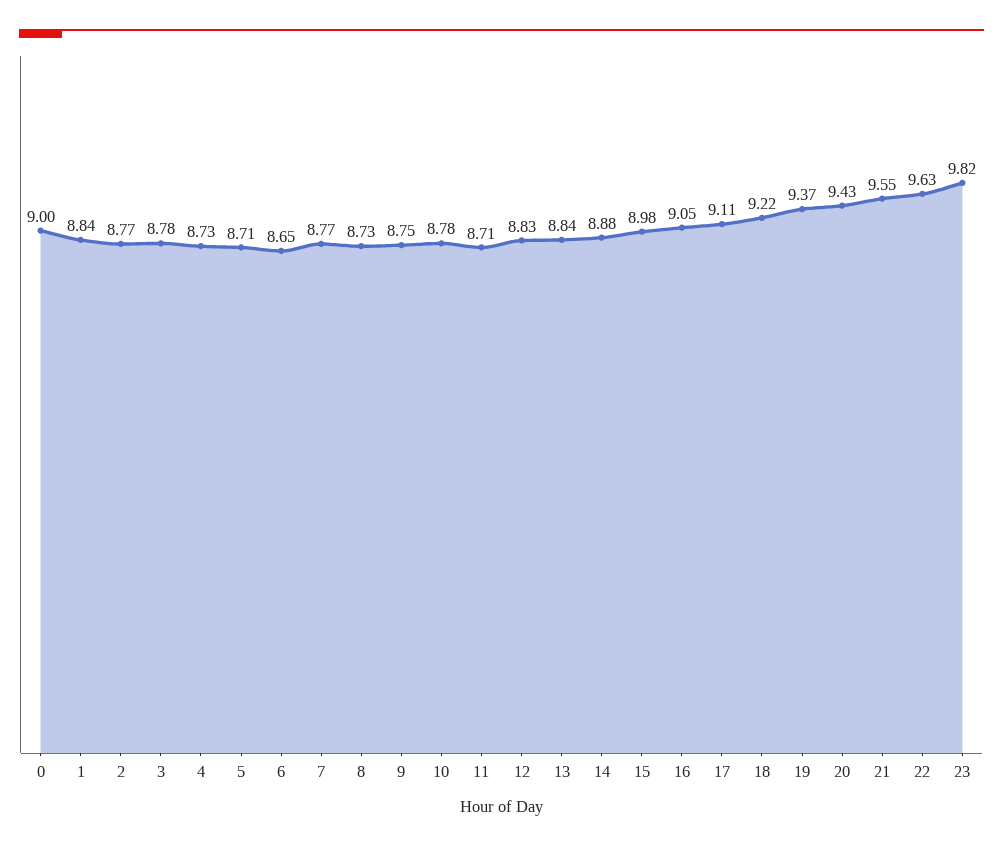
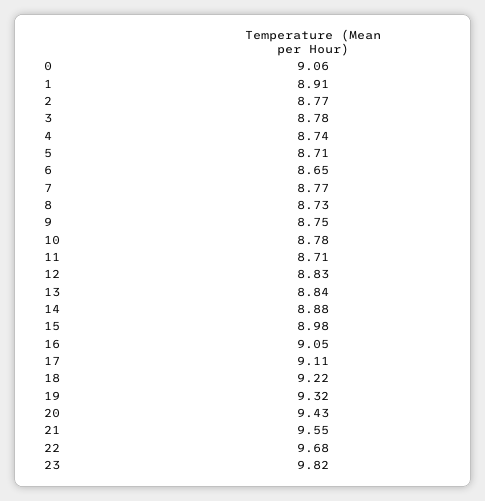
  {
-   "0": 9,
+   "0": 9.06,
-   "1": 8.84,
+   "1": 8.91,
    "2": 8.77,
    "3": 8.78,
-   "4": 8.73,
+   "4": 8.74,
    "5": 8.71,
    "6": 8.65,
    "7": 8.77,
    "8": 8.73,
    "9": 8.75,
    "10": 8.78,
    "11": 8.71,
    "12": 8.83,
    "13": 8.84,
    "14": 8.88,
    "15": 8.98,
    "16": 9.05,
    "17": 9.11,
    "18": 9.22,
-   "19": 9.37,
+   "19": 9.32,
    "20": 9.43,
    "21": 9.55,
-   "22": 9.63,
+   "22": 9.68,
    "23": 9.82
  }

